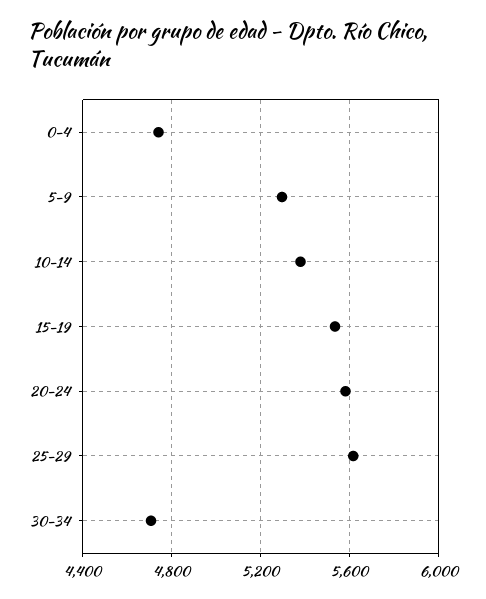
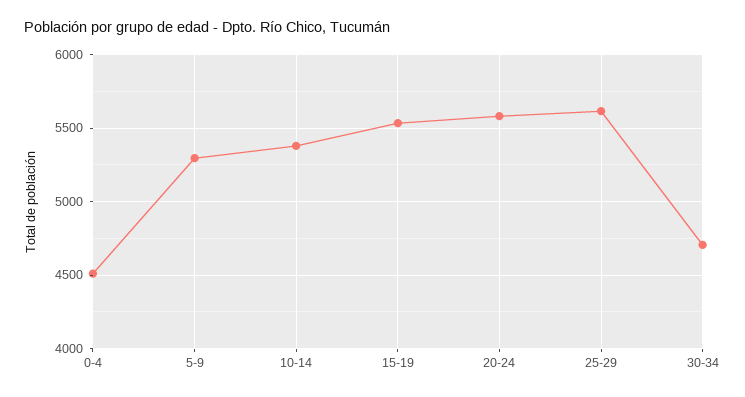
  {
-   "0-4": 4750,
+   "0-4": 4500,
    "5-9": 5300,
    "10-14": 5400,
    "15-19": 5550,
    "20-24": 5600,
    "25-29": 5600,
    "30-34": 4700
  }

